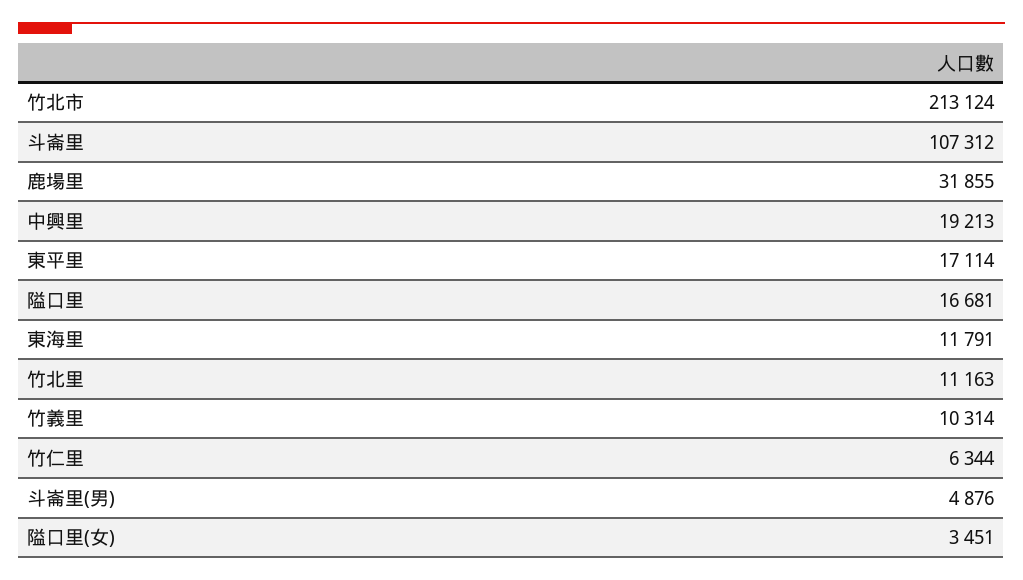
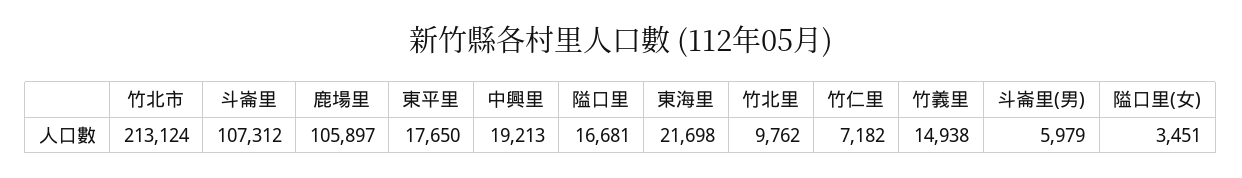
  {
    "竹北市": 213124,
    "斗崙里": 107312,
-   "鹿場里": 31855,
+   "鹿場里": 105897,
    "中興里": 19213,
-   "東平里": 17114,
+   "東平里": 17650,
    "隘口里": 16681,
-   "東海里": 11791,
+   "東海里": 21698,
-   "竹北里": 11163,
+   "竹北里": 9762,
-   "竹義里": 10314,
+   "竹義里": 14938,
-   "竹仁里": 6344,
+   "竹仁里": 7182,
-   "斗崙里(男)": 4876,
+   "斗崙里(男)": 5979,
    "隘口里(女)": 3451
  }

